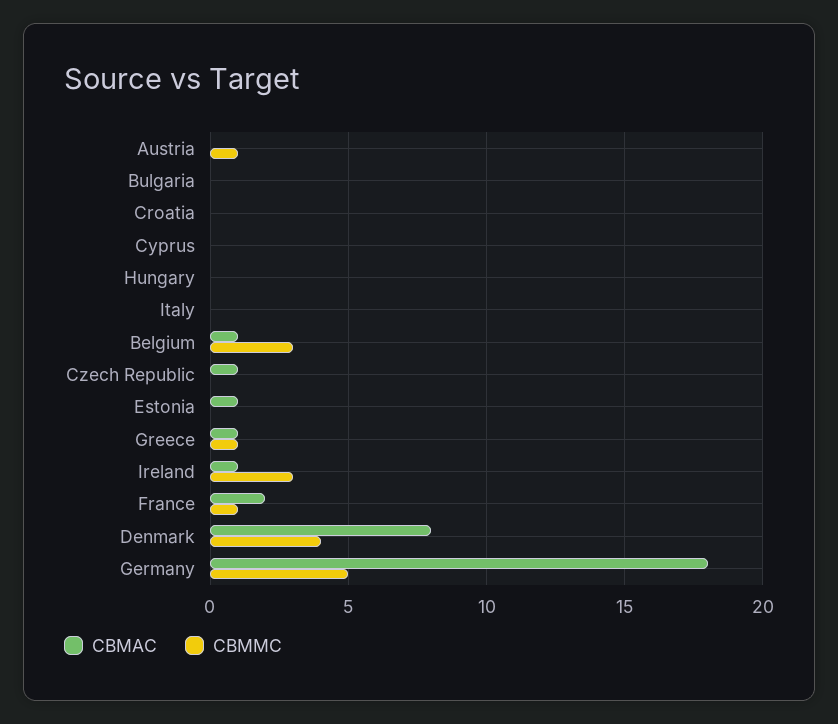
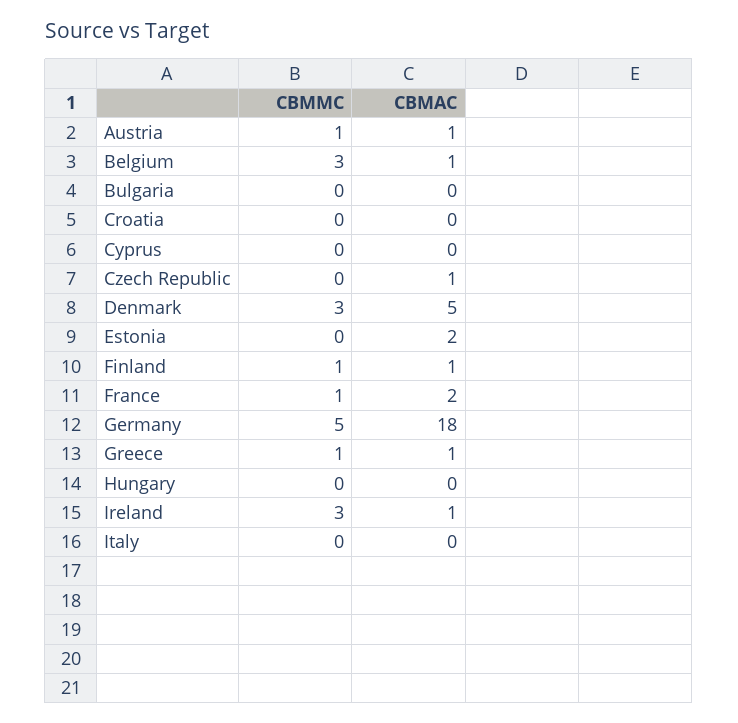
  {
    "CBMAC": {
-     "Austria": 0,
+     "Austria": 1,
      "Bulgaria": 0,
      "Croatia": 0,
      "Cyprus": 0,
      "Hungary": 0,
      "Italy": 0,
      "Belgium": 1,
      "Czech Republic": 1,
-     "Estonia": 1,
+     "Estonia": 2,
      "Greece": 1,
      "Ireland": 1,
      "France": 2,
-     "Denmark": 8,
+     "Denmark": 5,
-     "Germany": 18
+     "Germany": 18,
+     "Finland": 1
    },
    "CBMMC": {
      "Austria": 1,
      "Bulgaria": 0,
      "Croatia": 0,
      "Cyprus": 0,
      "Hungary": 0,
      "Italy": 0,
      "Belgium": 3,
      "Czech Republic": 0,
      "Estonia": 0,
      "Greece": 1,
      "Ireland": 3,
      "France": 1,
-     "Denmark": 4,
+     "Denmark": 3,
-     "Germany": 5
+     "Germany": 5,
+     "Finland": 1
    }
  }

